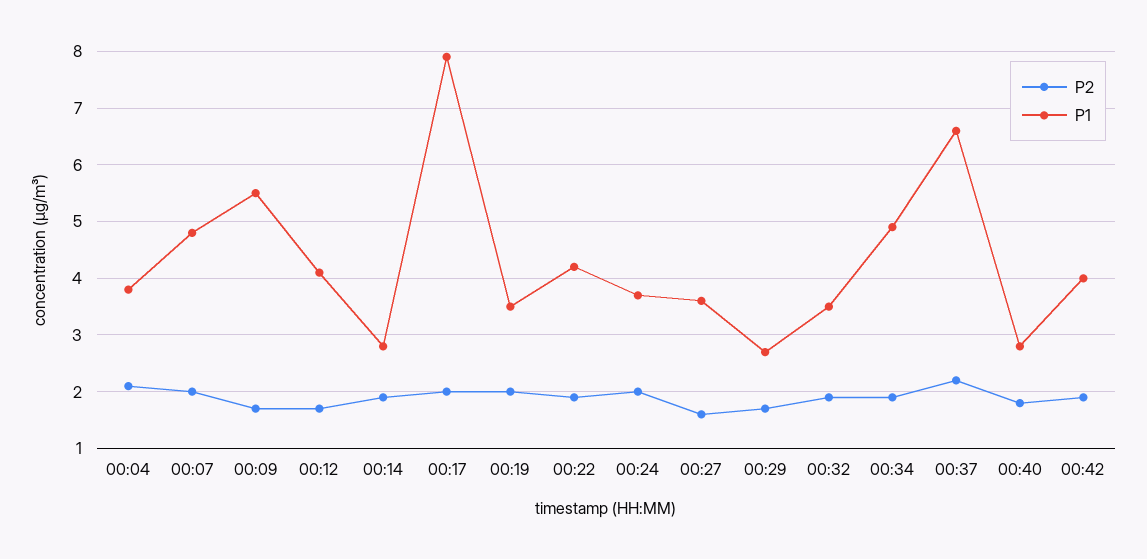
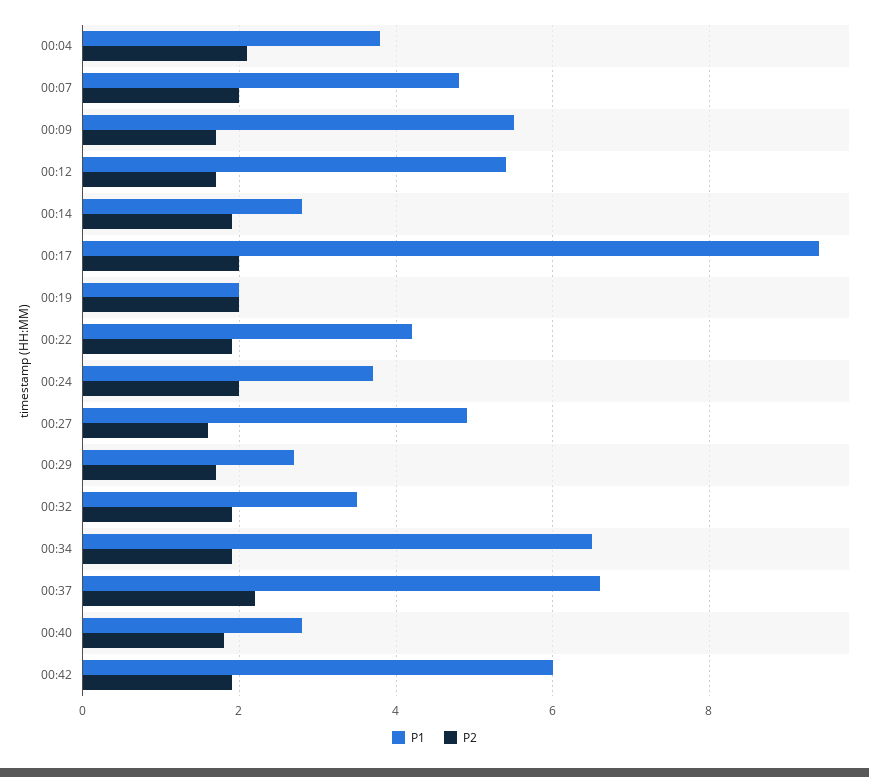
  {
    "P2": {
      "00:04": 2,
      "00:07": 2,
      "00:09": 1.5,
      "00:12": 1.5,
      "00:14": 2,
      "00:17": 2,
      "00:19": 2,
      "00:22": 2,
      "00:24": 2,
      "00:27": 1.5,
      "00:29": 1.5,
      "00:32": 2,
      "00:34": 2,
      "00:37": 2,
      "00:40": 2,
      "00:42": 2
    },
    "P1": {
      "00:04": 4,
      "00:07": 5,
      "00:09": 5.5,
-     "00:12": 4,
+     "00:12": 5.5,
      "00:14": 3,
-     "00:17": 8,
+     "00:17": 9.5,
-     "00:19": 3.5,
+     "00:19": 2,
      "00:22": 4,
      "00:24": 3.5,
-     "00:27": 3.5,
+     "00:27": 5,
      "00:29": 2.5,
      "00:32": 3.5,
-     "00:34": 5,
+     "00:34": 6.5,
      "00:37": 6.5,
      "00:40": 3,
-     "00:42": 4
+     "00:42": 6
    }
  }

